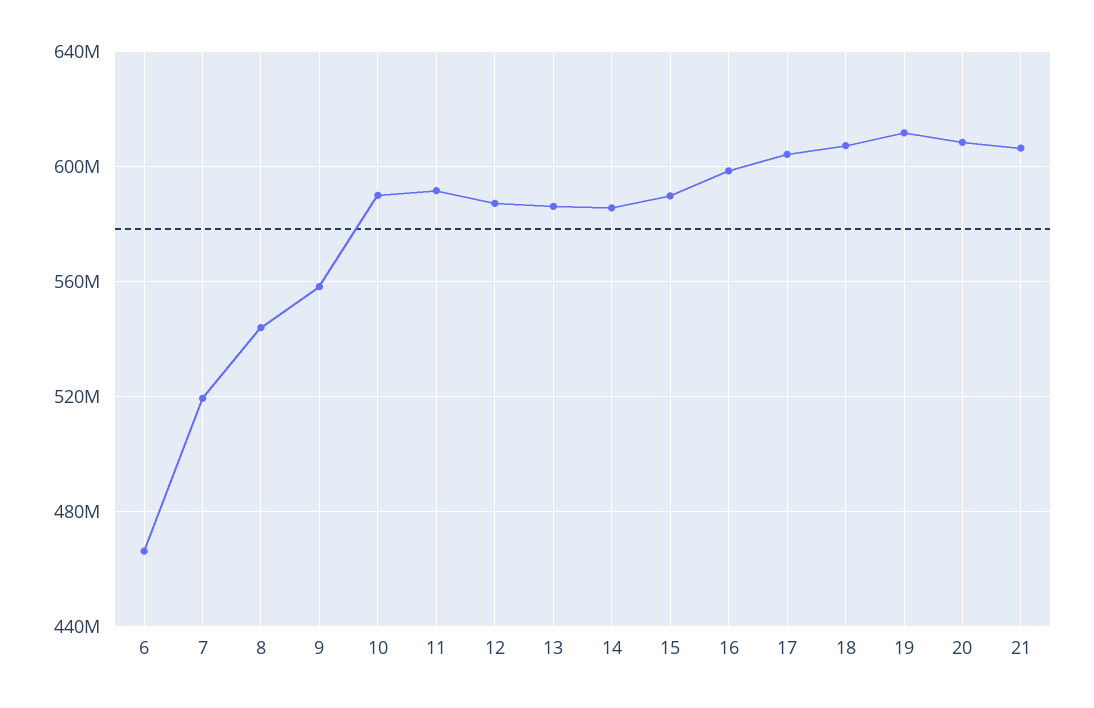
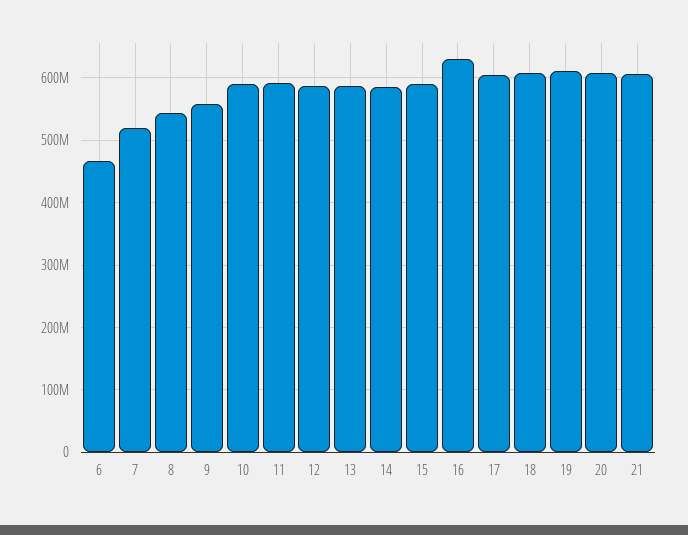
  {
    "6": 465000000,
    "7": 520000000,
    "8": 545000000,
    "9": 560000000,
    "10": 590000000,
    "11": 590000000,
    "12": 585000000,
    "13": 585000000,
    "14": 585000000,
    "15": 590000000,
-   "16": 600000000,
+   "16": 630000000,
    "17": 605000000,
    "18": 605000000,
    "19": 610000000,
    "20": 610000000,
    "21": 605000000
  }

